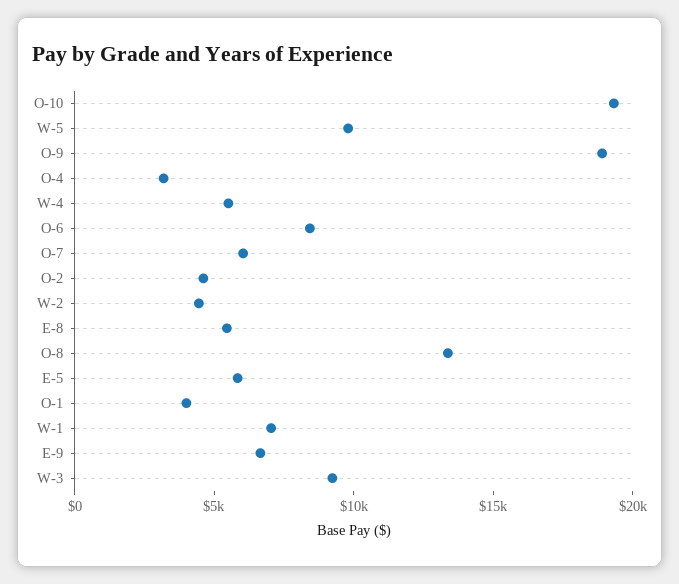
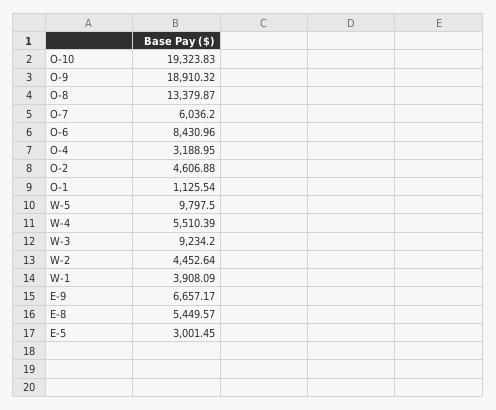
  {
    "O-10": 19323.83,
    "W-5": 9797.5,
    "O-9": 18910.32,
    "O-4": 3188.95,
    "W-4": 5510.39,
    "O-6": 8430.96,
    "O-7": 6036.2,
    "O-2": 4606.88,
    "W-2": 4452.64,
    "E-8": 5449.57,
    "O-8": 13379.87,
-   "E-5": 6000,
+   "E-5": 3001.45,
-   "O-1": 4000,
+   "O-1": 1125.54,
-   "W-1": 7000,
+   "W-1": 3908.09,
    "E-9": 6657.17,
    "W-3": 9234.2
  }

